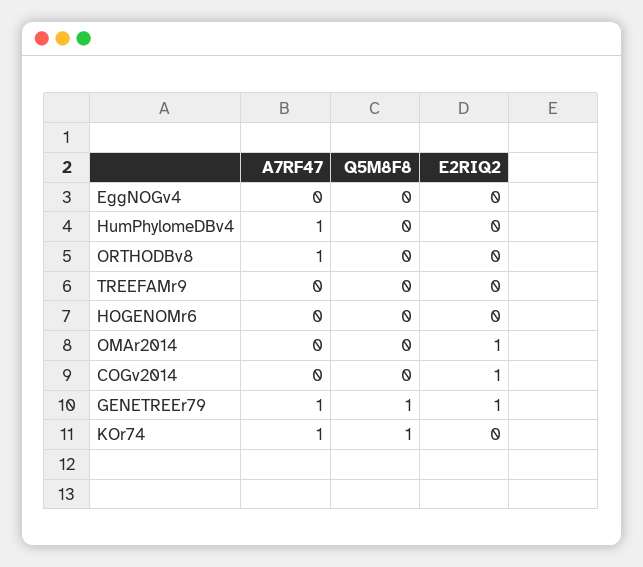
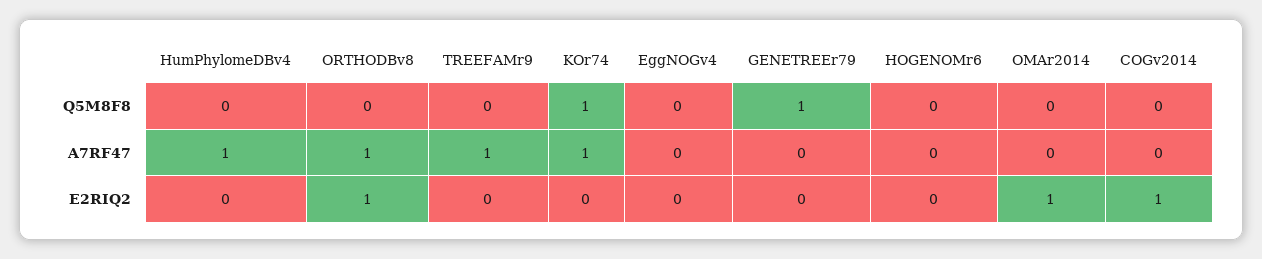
  {
    "A7RF47": {
      "EggNOGv4": 0,
      "HumPhylomeDBv4": 1,
      "ORTHODBv8": 1,
-     "TREEFAMr9": 0,
+     "TREEFAMr9": 1,
      "HOGENOMr6": 0,
      "OMAr2014": 0,
      "COGv2014": 0,
-     "GENETREEr79": 1,
+     "GENETREEr79": 0,
      "KOr74": 1
    },
    "Q5M8F8": {
      "EggNOGv4": 0,
      "HumPhylomeDBv4": 0,
      "ORTHODBv8": 0,
      "TREEFAMr9": 0,
      "HOGENOMr6": 0,
      "OMAr2014": 0,
      "COGv2014": 0,
      "GENETREEr79": 1,
      "KOr74": 1
    },
    "E2RIQ2": {
      "EggNOGv4": 0,
      "HumPhylomeDBv4": 0,
-     "ORTHODBv8": 0,
+     "ORTHODBv8": 1,
      "TREEFAMr9": 0,
      "HOGENOMr6": 0,
      "OMAr2014": 1,
      "COGv2014": 1,
-     "GENETREEr79": 1,
+     "GENETREEr79": 0,
      "KOr74": 0
    }
  }

